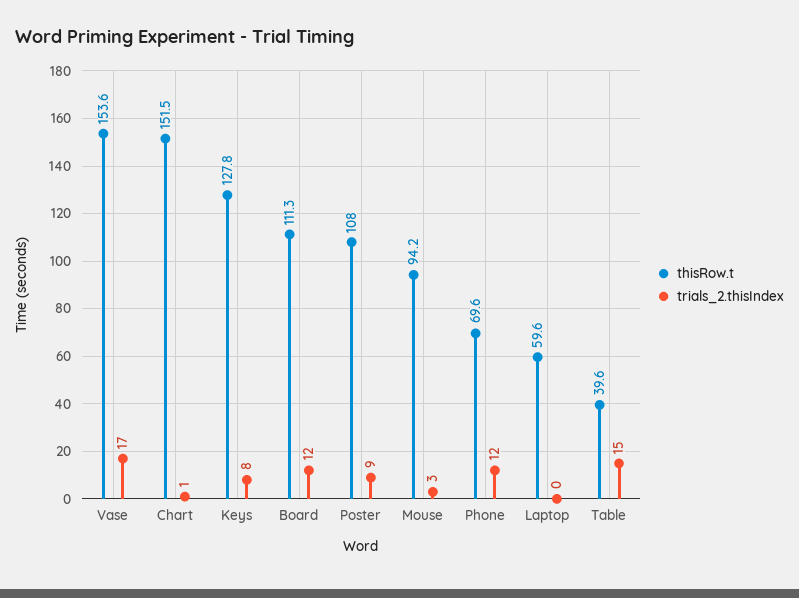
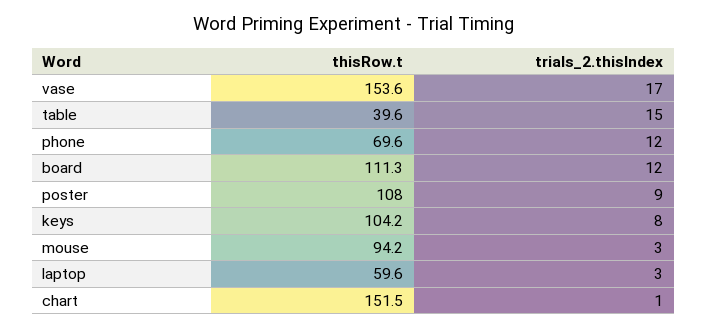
  {
    "thisRow.t": {
      "Vase": 153.6,
      "Chart": 151.5,
-     "Keys": 127.8,
+     "Keys": 104.2,
      "Board": 111.3,
      "Poster": 108,
      "Mouse": 94.2,
      "Phone": 69.6,
      "Laptop": 59.6,
      "Table": 39.6
    },
    "trials_2.thisIndex": {
      "Vase": 17,
      "Chart": 1,
      "Keys": 8,
      "Board": 12,
      "Poster": 9,
      "Mouse": 3,
      "Phone": 12,
-     "Laptop": 0,
+     "Laptop": 3,
      "Table": 15
    }
  }

